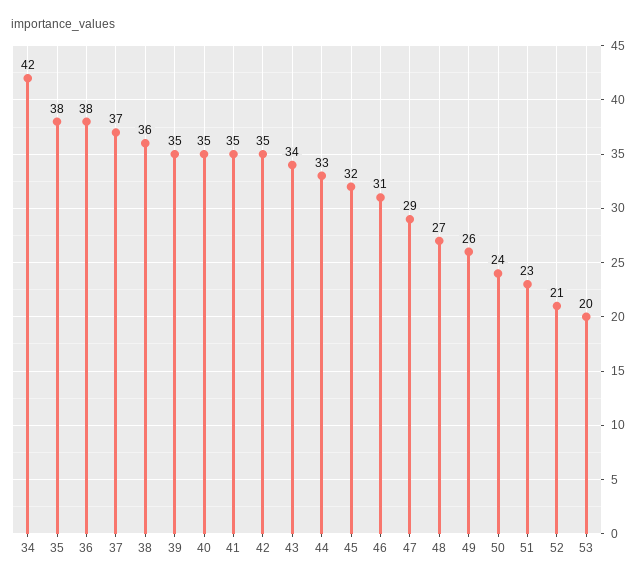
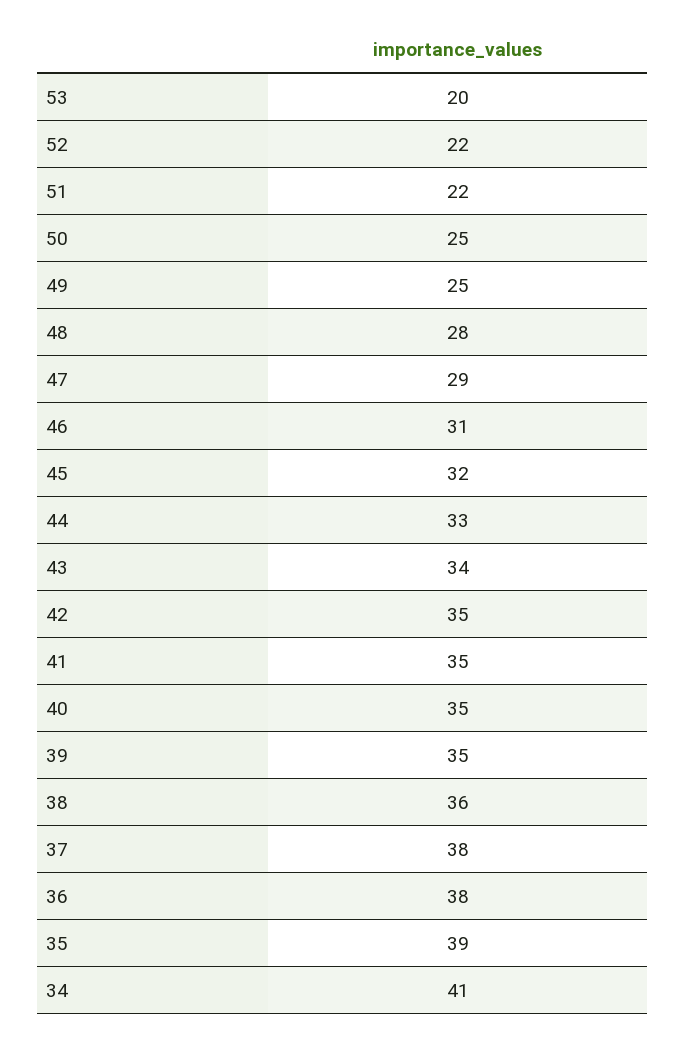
  {
-   "34": 42,
+   "34": 41,
-   "35": 38,
+   "35": 39,
    "36": 38,
-   "37": 37,
+   "37": 38,
    "38": 36,
    "39": 35,
    "40": 35,
    "41": 35,
    "42": 35,
    "43": 34,
    "44": 33,
    "45": 32,
    "46": 31,
    "47": 29,
-   "48": 27,
+   "48": 28,
-   "49": 26,
+   "49": 25,
-   "50": 24,
+   "50": 25,
-   "51": 23,
+   "51": 22,
-   "52": 21,
+   "52": 22,
    "53": 20
  }

